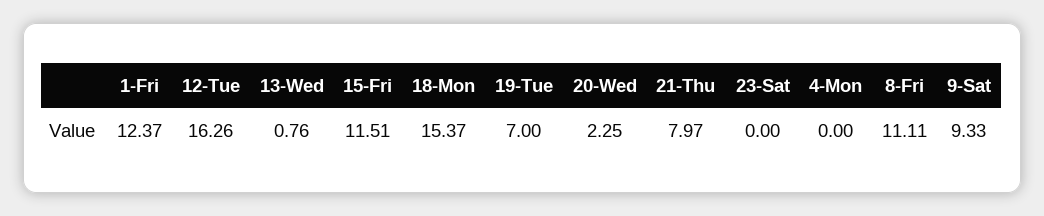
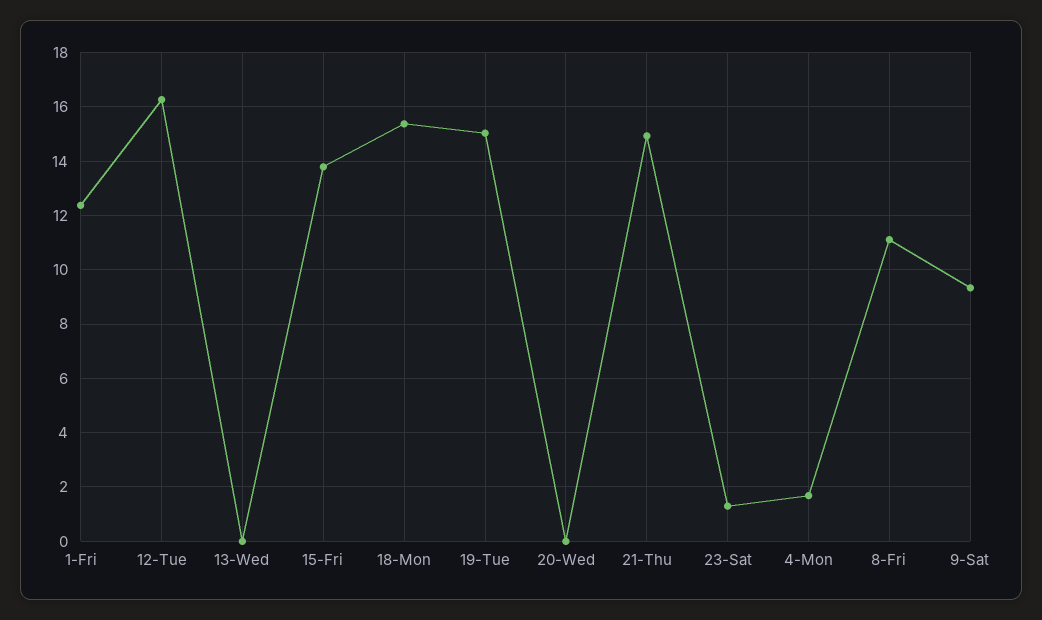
  {
    "1-Fri": 12.37,
    "12-Tue": 16.26,
-   "13-Wed": 0.76,
+   "13-Wed": 0,
-   "15-Fri": 11.51,
+   "15-Fri": 13.75,
    "18-Mon": 15.37,
-   "19-Tue": 7,
+   "19-Tue": 15,
-   "20-Wed": 2.25,
+   "20-Wed": 0,
-   "21-Thu": 7.97,
+   "21-Thu": 15,
-   "23-Sat": 0,
+   "23-Sat": 1.25,
-   "4-Mon": 0,
+   "4-Mon": 1.75,
    "8-Fri": 11.11,
    "9-Sat": 9.33
  }

